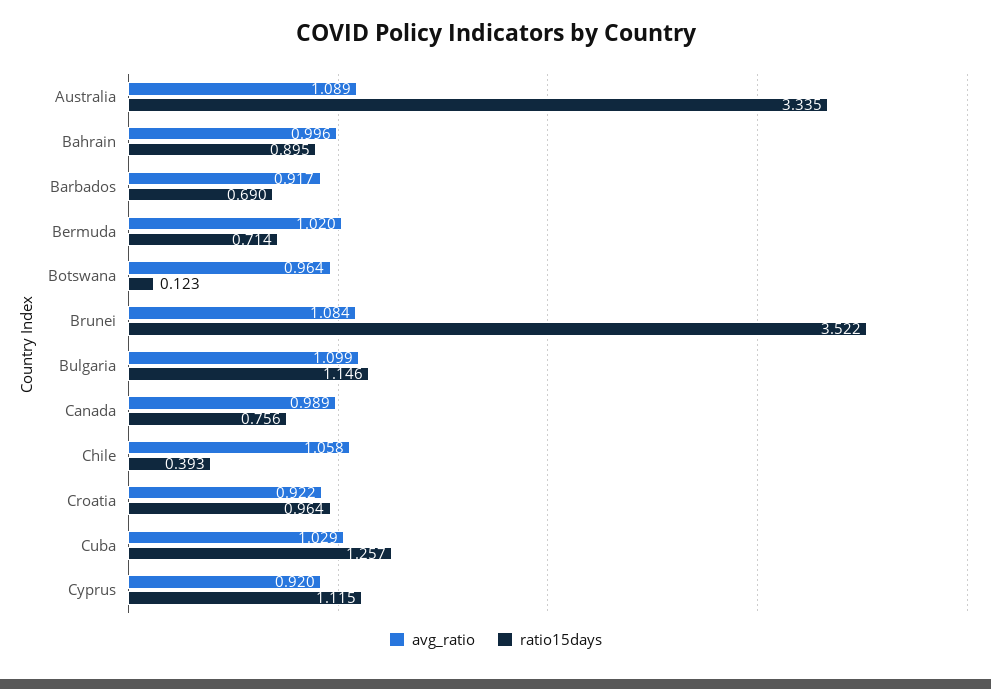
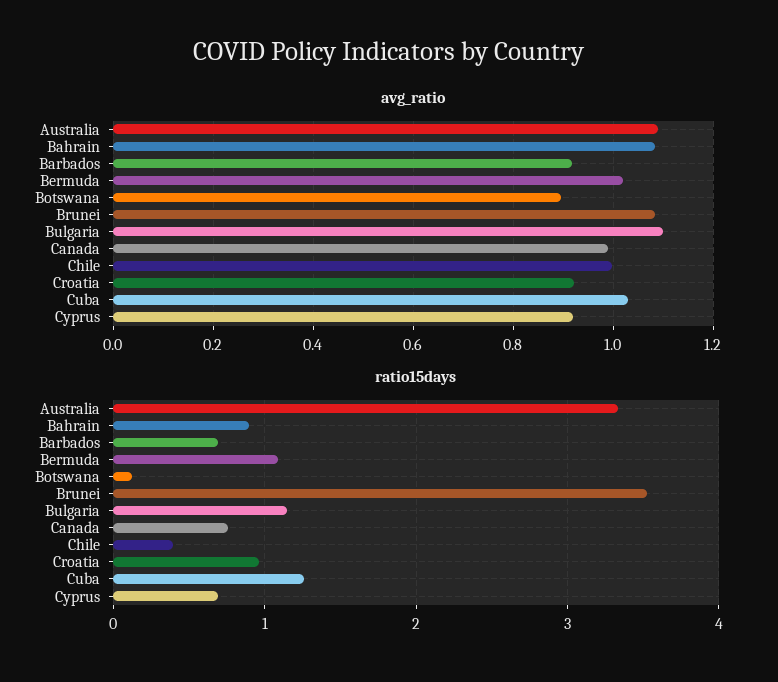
  {
    "avg_ratio": {
      "Australia": 1.089,
-     "Bahrain": 0.996,
+     "Bahrain": 1.08,
      "Barbados": 0.917,
      "Bermuda": 1.02,
-     "Botswana": 0.964,
+     "Botswana": 0.9,
      "Brunei": 1.084,
      "Bulgaria": 1.099,
      "Canada": 0.989,
-     "Chile": 1.058,
+     "Chile": 1,
      "Croatia": 0.922,
      "Cuba": 1.029,
      "Cyprus": 0.92
    },
    "ratio15days": {
      "Australia": 3.335,
      "Bahrain": 0.895,
      "Barbados": 0.69,
-     "Bermuda": 0.714,
+     "Bermuda": 1.1,
      "Botswana": 0.123,
      "Brunei": 3.522,
      "Bulgaria": 1.146,
      "Canada": 0.756,
      "Chile": 0.393,
      "Croatia": 0.964,
      "Cuba": 1.257,
-     "Cyprus": 1.115
+     "Cyprus": 0.7
    }
  }

